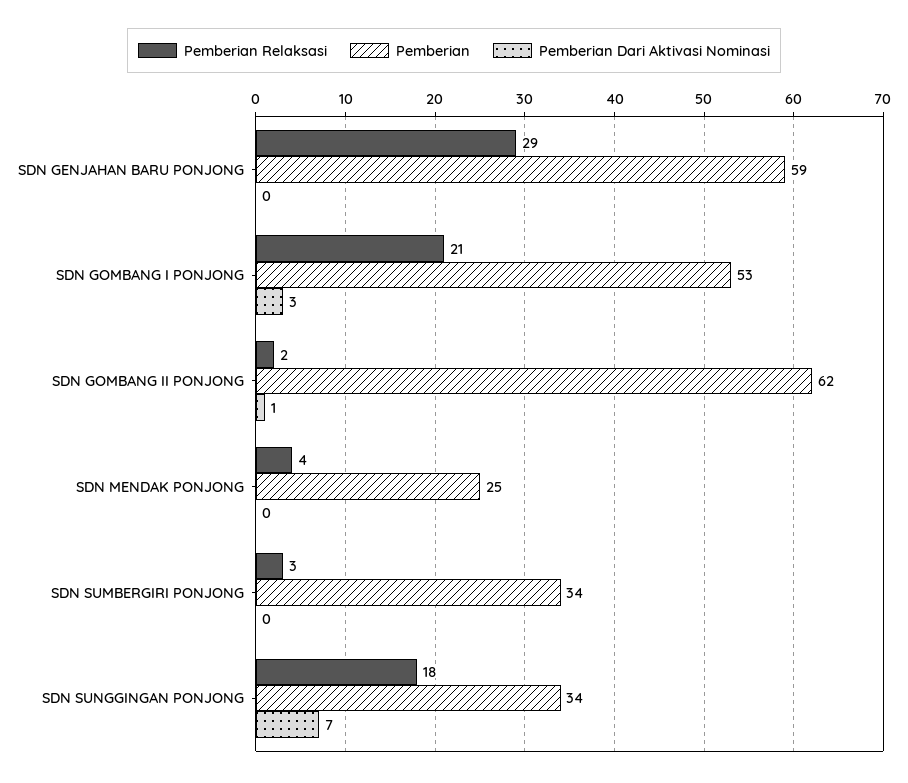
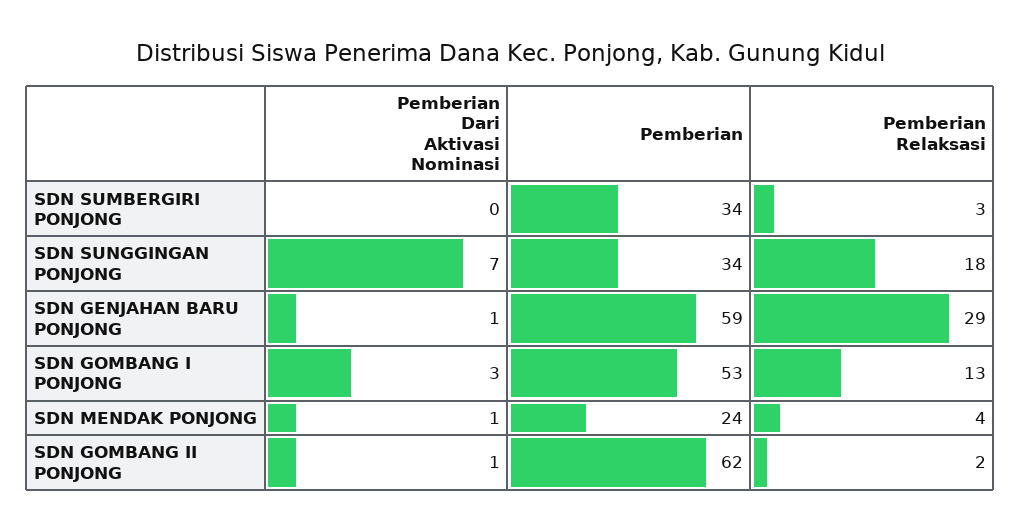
  {
    "Pemberian Relaksasi": {
      "SDN GENJAHAN BARU PONJONG": 29,
-     "SDN GOMBANG I PONJONG": 21,
+     "SDN GOMBANG I PONJONG": 13,
      "SDN GOMBANG II PONJONG": 2,
      "SDN MENDAK PONJONG": 4,
      "SDN SUMBERGIRI PONJONG": 3,
      "SDN SUNGGINGAN PONJONG": 18
    },
    "Pemberian": {
      "SDN GENJAHAN BARU PONJONG": 59,
      "SDN GOMBANG I PONJONG": 53,
      "SDN GOMBANG II PONJONG": 62,
-     "SDN MENDAK PONJONG": 25,
+     "SDN MENDAK PONJONG": 24,
      "SDN SUMBERGIRI PONJONG": 34,
      "SDN SUNGGINGAN PONJONG": 34
    },
    "Pemberian Dari Aktivasi Nominasi": {
-     "SDN GENJAHAN BARU PONJONG": 0,
+     "SDN GENJAHAN BARU PONJONG": 1,
      "SDN GOMBANG I PONJONG": 3,
      "SDN GOMBANG II PONJONG": 1,
-     "SDN MENDAK PONJONG": 0,
+     "SDN MENDAK PONJONG": 1,
      "SDN SUMBERGIRI PONJONG": 0,
      "SDN SUNGGINGAN PONJONG": 7
    }
  }

